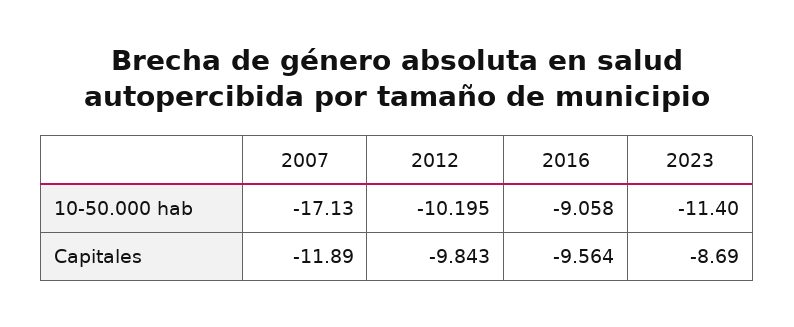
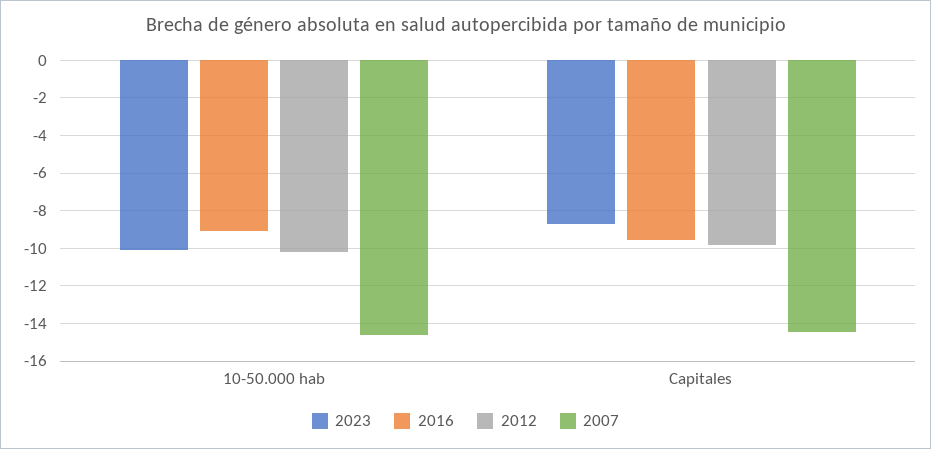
  {
    "2007": {
-     "10-50.000 hab": -17.13,
+     "10-50.000 hab": -14.5,
-     "Capitales": -11.89
+     "Capitales": -14.5
    },
    "2012": {
      "10-50.000 hab": -10.195,
      "Capitales": -9.843
    },
    "2016": {
      "10-50.000 hab": -9.058,
      "Capitales": -9.564
    },
    "2023": {
-     "10-50.000 hab": -11.4,
+     "10-50.000 hab": -10,
      "Capitales": -8.69
    }
  }

